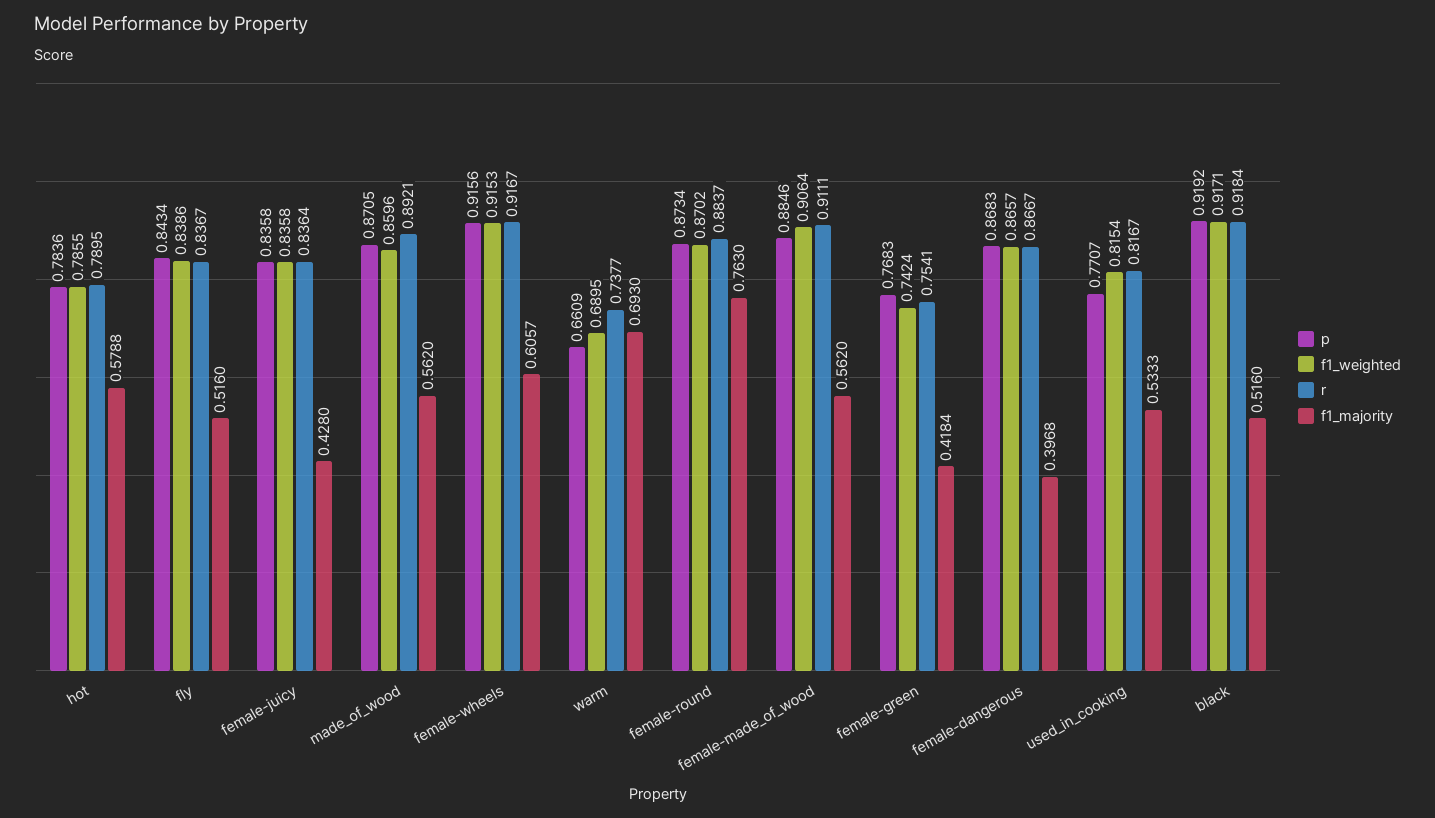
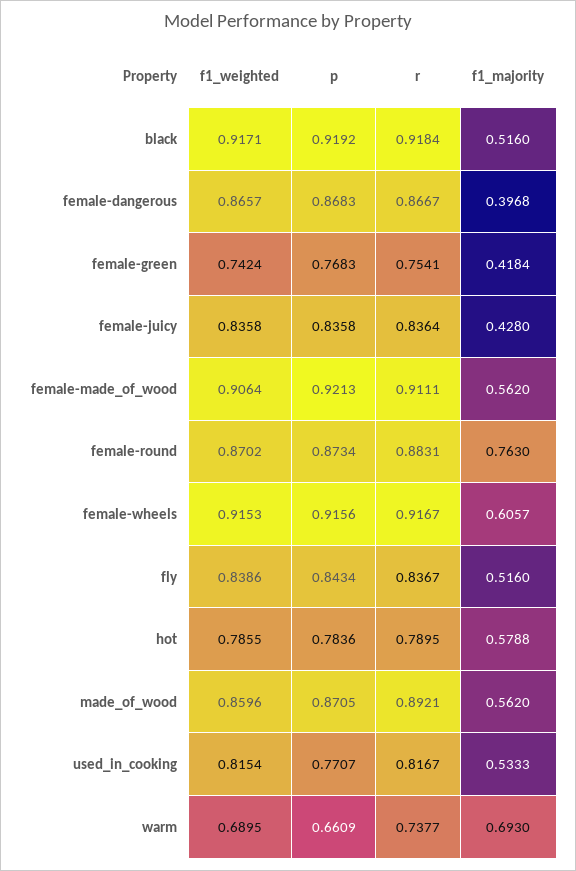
  {
    "p": {
      "hot": 0.7836,
      "fly": 0.8434,
      "female-juicy": 0.8358,
      "made_of_wood": 0.8705,
      "female-wheels": 0.9156,
      "warm": 0.6609,
      "female-round": 0.8734,
-     "female-made_of_wood": 0.8846,
+     "female-made_of_wood": 0.9213,
      "female-green": 0.7683,
      "female-dangerous": 0.8683,
      "used_in_cooking": 0.7707,
      "black": 0.9192
    },
    "f1_weighted": {
      "hot": 0.7855,
      "fly": 0.8386,
      "female-juicy": 0.8358,
      "made_of_wood": 0.8596,
      "female-wheels": 0.9153,
      "warm": 0.6895,
      "female-round": 0.8702,
      "female-made_of_wood": 0.9064,
      "female-green": 0.7424,
      "female-dangerous": 0.8657,
      "used_in_cooking": 0.8154,
      "black": 0.9171
    },
    "r": {
      "hot": 0.7895,
      "fly": 0.8367,
      "female-juicy": 0.8364,
      "made_of_wood": 0.8921,
      "female-wheels": 0.9167,
      "warm": 0.7377,
-     "female-round": 0.8837,
+     "female-round": 0.8831,
      "female-made_of_wood": 0.9111,
      "female-green": 0.7541,
      "female-dangerous": 0.8667,
      "used_in_cooking": 0.8167,
      "black": 0.9184
    },
    "f1_majority": {
      "hot": 0.5788,
      "fly": 0.516,
      "female-juicy": 0.428,
      "made_of_wood": 0.562,
      "female-wheels": 0.6057,
      "warm": 0.693,
      "female-round": 0.763,
      "female-made_of_wood": 0.562,
      "female-green": 0.4184,
      "female-dangerous": 0.3968,
      "used_in_cooking": 0.5333,
      "black": 0.516
    }
  }

